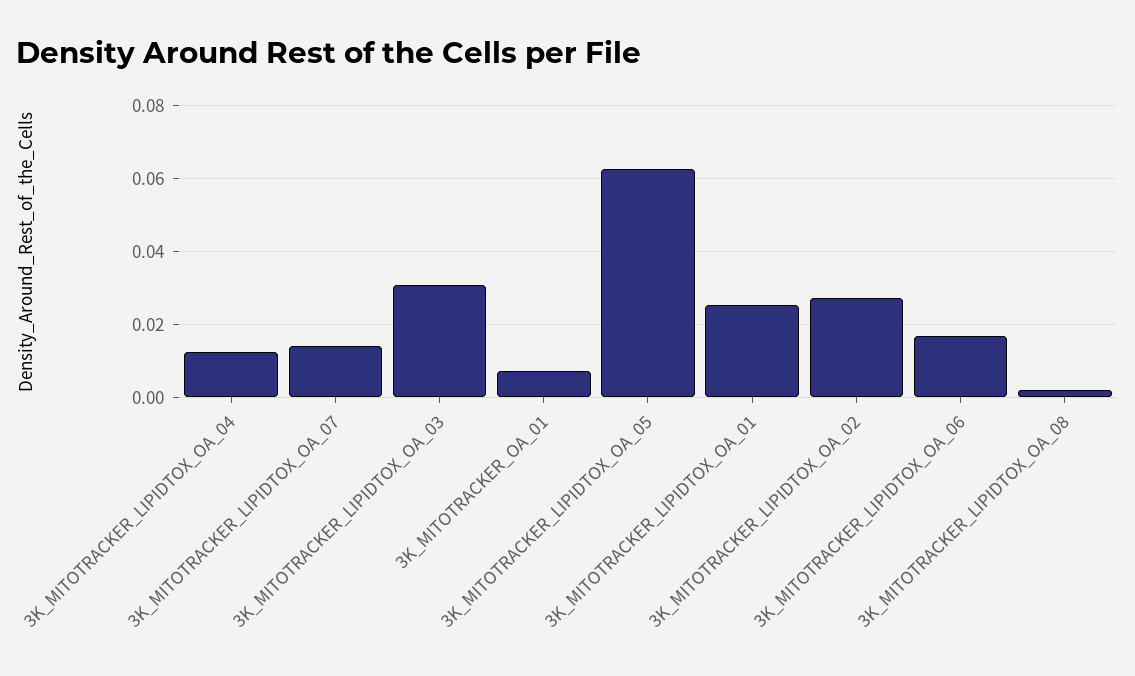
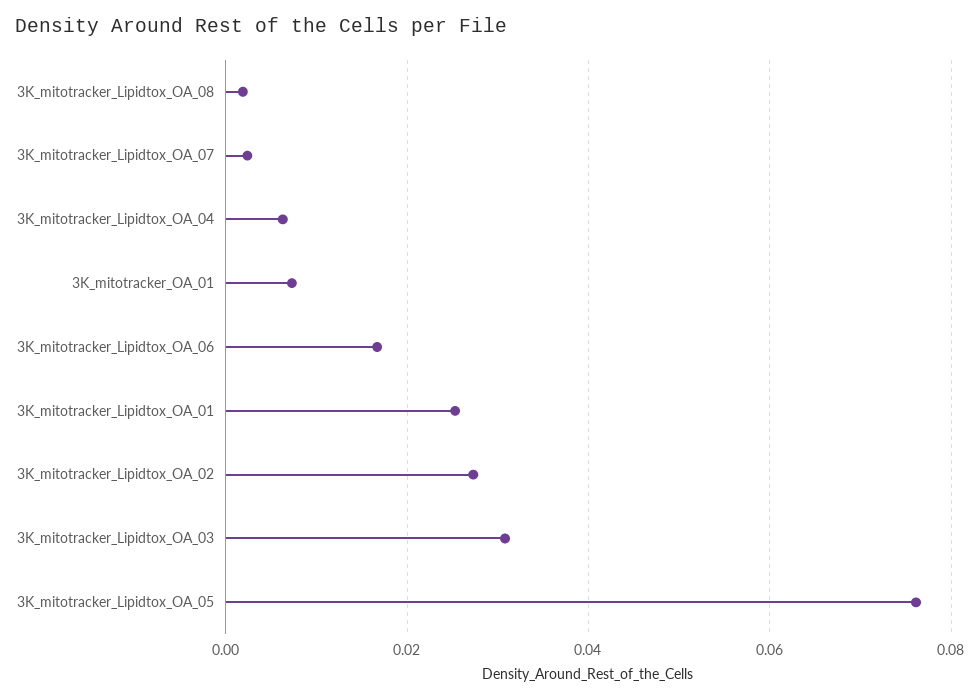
  {
-   "3K_MITOTRACKER_LIPIDTOX_OA_04": 0.012,
+   "3K_MITOTRACKER_LIPIDTOX_OA_04": 0.006,
-   "3K_MITOTRACKER_LIPIDTOX_OA_07": 0.014,
+   "3K_MITOTRACKER_LIPIDTOX_OA_07": 0.002,
    "3K_MITOTRACKER_LIPIDTOX_OA_03": 0.03,
    "3K_MITOTRACKER_OA_01": 0.008,
-   "3K_MITOTRACKER_LIPIDTOX_OA_05": 0.062,
+   "3K_MITOTRACKER_LIPIDTOX_OA_05": 0.076,
    "3K_MITOTRACKER_LIPIDTOX_OA_01": 0.026,
    "3K_MITOTRACKER_LIPIDTOX_OA_02": 0.028,
    "3K_MITOTRACKER_LIPIDTOX_OA_06": 0.016,
    "3K_MITOTRACKER_LIPIDTOX_OA_08": 0.002
  }

